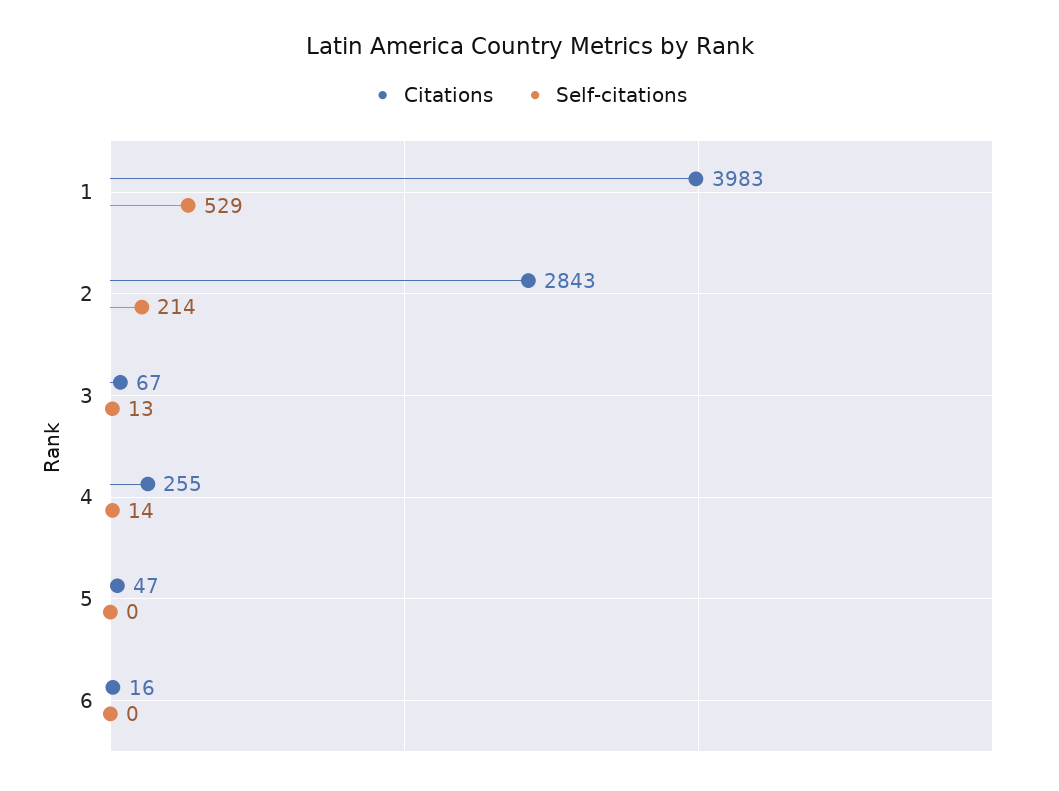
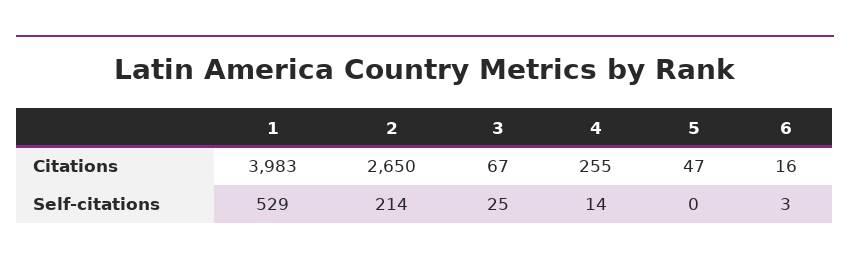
  {
    "Citations": {
      "1": 3983,
-     "2": 2843,
+     "2": 2650,
      "3": 67,
      "4": 255,
      "5": 47,
      "6": 16
    },
    "Self-citations": {
      "1": 529,
      "2": 214,
-     "3": 13,
+     "3": 25,
      "4": 14,
      "5": 0,
-     "6": 0
+     "6": 3
    }
  }

